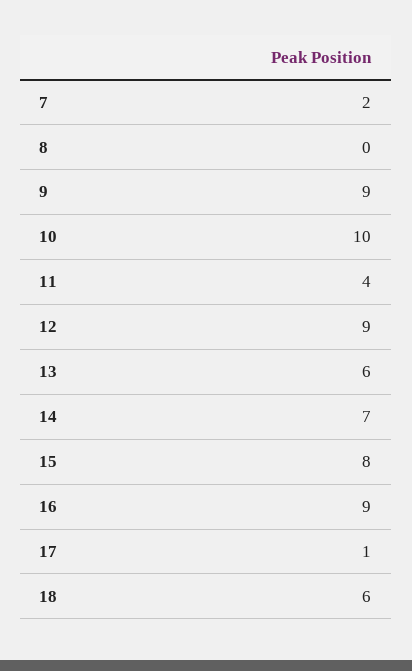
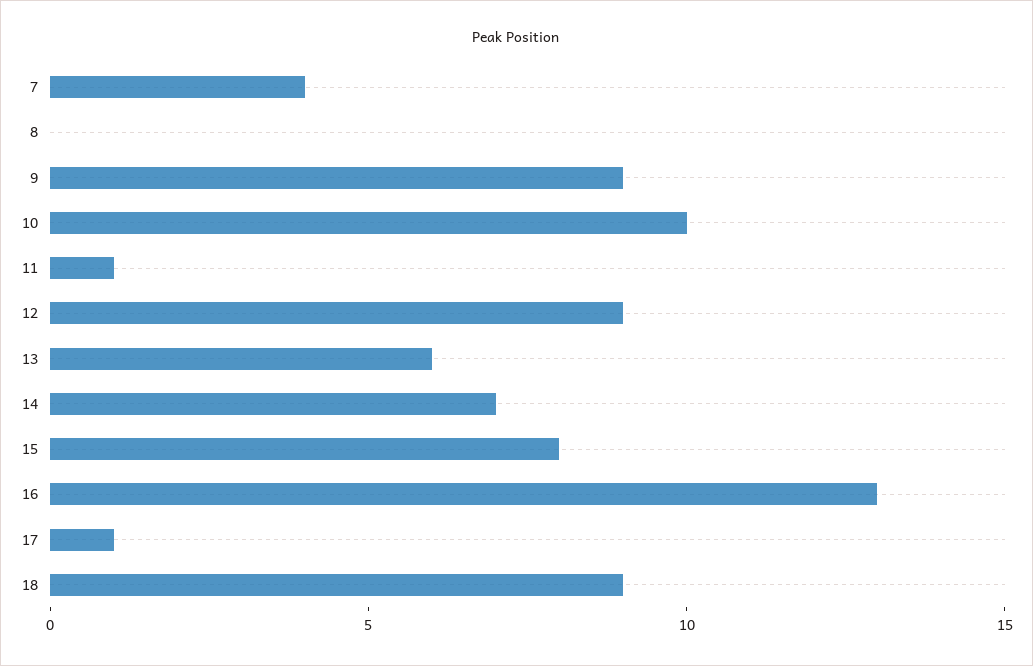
  {
-   "7": 2,
+   "7": 4,
    "8": 0,
    "9": 9,
    "10": 10,
-   "11": 4,
+   "11": 1,
    "12": 9,
    "13": 6,
    "14": 7,
    "15": 8,
-   "16": 9,
+   "16": 13,
    "17": 1,
-   "18": 6
+   "18": 9
  }

